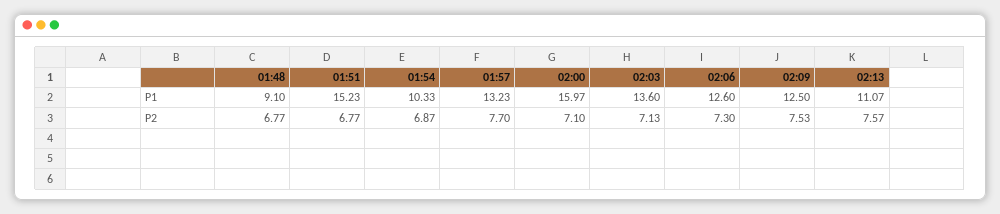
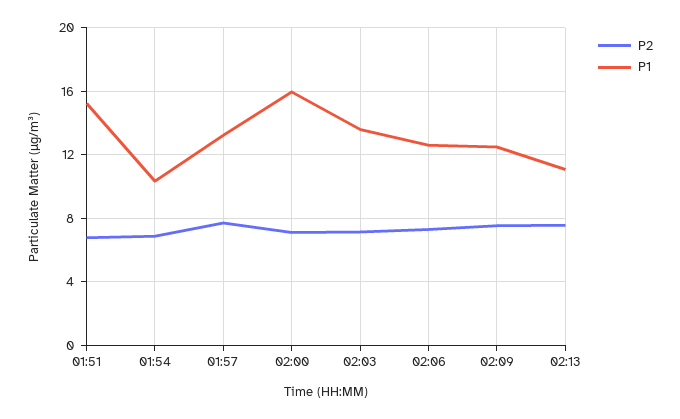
  {
    "P1": {
-     "01:48": 9.1,
      "01:51": 15.23,
      "01:54": 10.33,
      "01:57": 13.23,
      "02:00": 15.97,
      "02:03": 13.6,
      "02:06": 12.6,
      "02:09": 12.5,
      "02:13": 11.07
    },
    "P2": {
-     "01:48": 6.77,
      "01:51": 6.77,
      "01:54": 6.87,
      "01:57": 7.7,
      "02:00": 7.1,
      "02:03": 7.13,
      "02:06": 7.3,
      "02:09": 7.53,
      "02:13": 7.57
    }
  }

